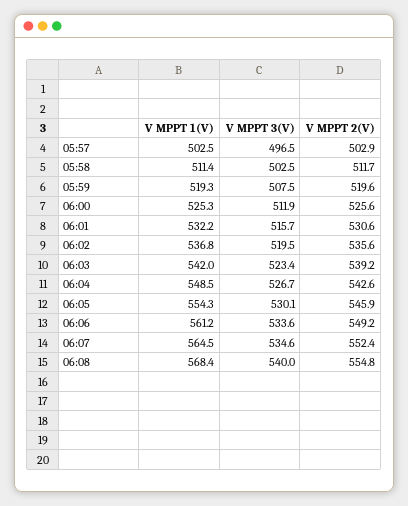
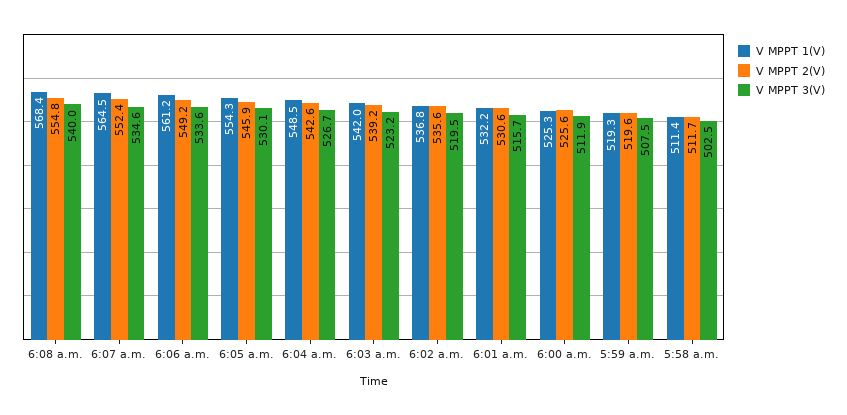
  {
    "V MPPT 1(V)": {
-     "05:57": 502.5,
      "05:58": 511.4,
      "05:59": 519.3,
      "06:00": 525.3,
      "06:01": 532.2,
      "06:02": 536.8,
      "06:03": 542,
      "06:04": 548.5,
      "06:05": 554.3,
      "06:06": 561.2,
      "06:07": 564.5,
      "06:08": 568.4
    },
    "V MPPT 3(V)": {
-     "05:57": 496.5,
      "05:58": 502.5,
      "05:59": 507.5,
      "06:00": 511.9,
      "06:01": 515.7,
      "06:02": 519.5,
-     "06:03": 523.4,
+     "06:03": 523.2,
      "06:04": 526.7,
      "06:05": 530.1,
      "06:06": 533.6,
      "06:07": 534.6,
      "06:08": 540
    },
    "V MPPT 2(V)": {
-     "05:57": 502.9,
      "05:58": 511.7,
      "05:59": 519.6,
      "06:00": 525.6,
      "06:01": 530.6,
      "06:02": 535.6,
      "06:03": 539.2,
      "06:04": 542.6,
      "06:05": 545.9,
      "06:06": 549.2,
      "06:07": 552.4,
      "06:08": 554.8
    }
  }

